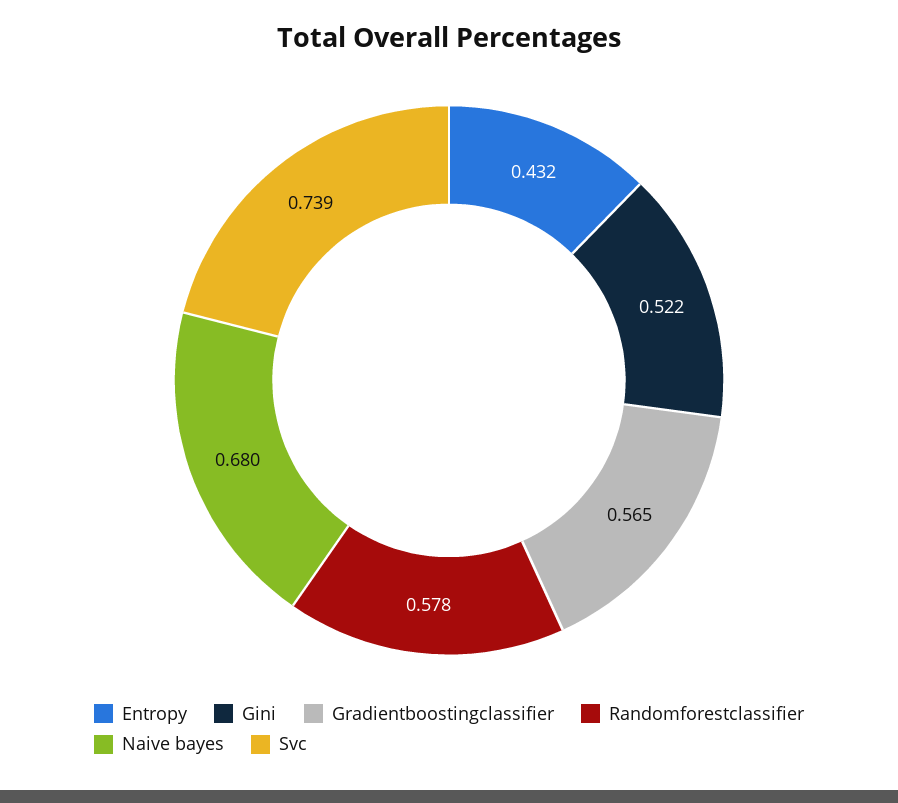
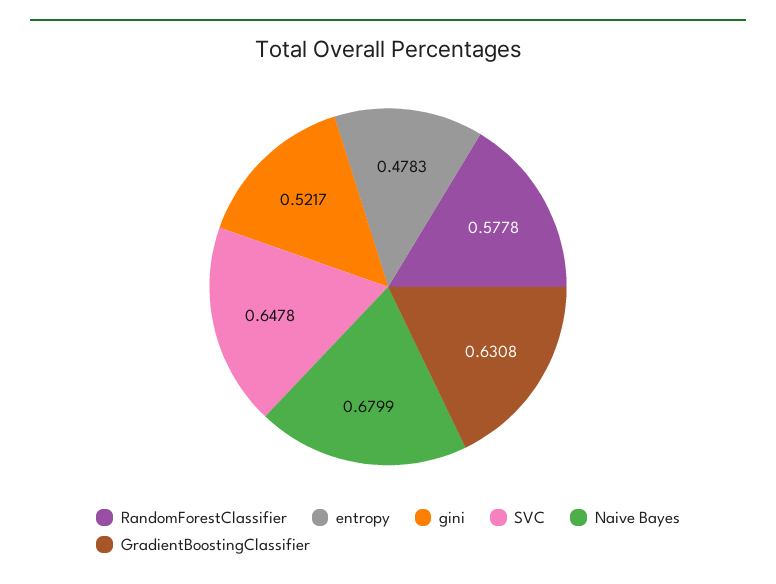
  {
-   "Entropy": 0.432,
+   "Entropy": 0.4783,
    "Gini": 0.5217,
-   "Gradientboostingclassifier": 0.565,
+   "Gradientboostingclassifier": 0.6308,
    "Randomforestclassifier": 0.5778,
    "Naive bayes": 0.6799,
-   "Svc": 0.739
+   "Svc": 0.6478
  }

